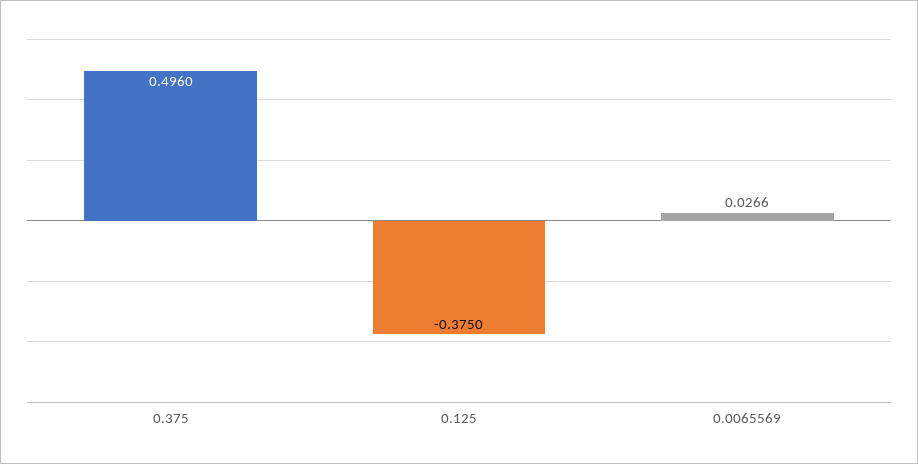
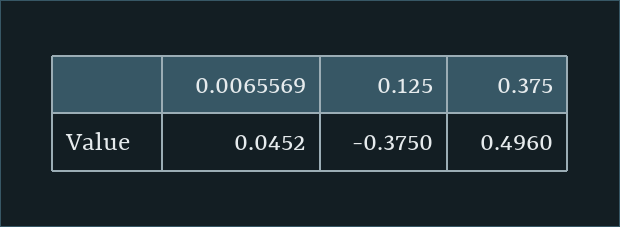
  {
    "0.375": 0.496,
    "0.125": -0.375,
-   "0.0065569": 0.0266
+   "0.0065569": 0.0452
  }

